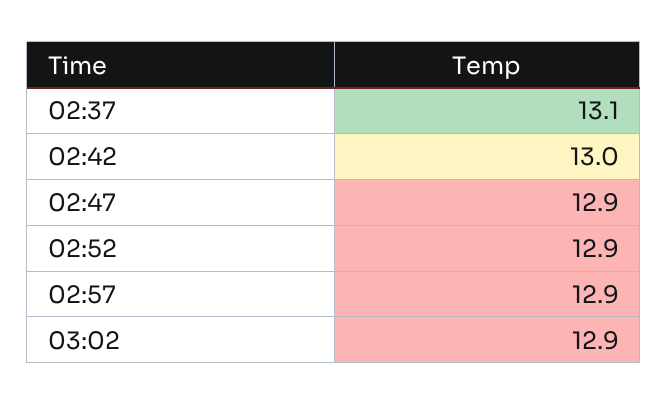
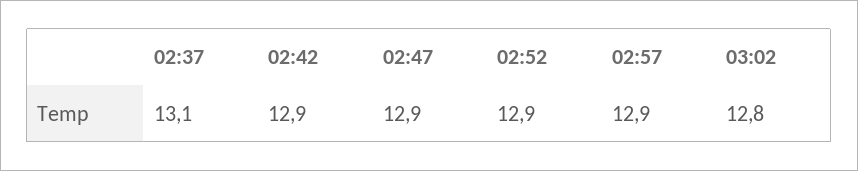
  {
    "02:37": 13.1,
-   "02:42": 13,
+   "02:42": 12.9,
    "02:47": 12.9,
    "02:52": 12.9,
    "02:57": 12.9,
-   "03:02": 12.9
+   "03:02": 12.8
  }

